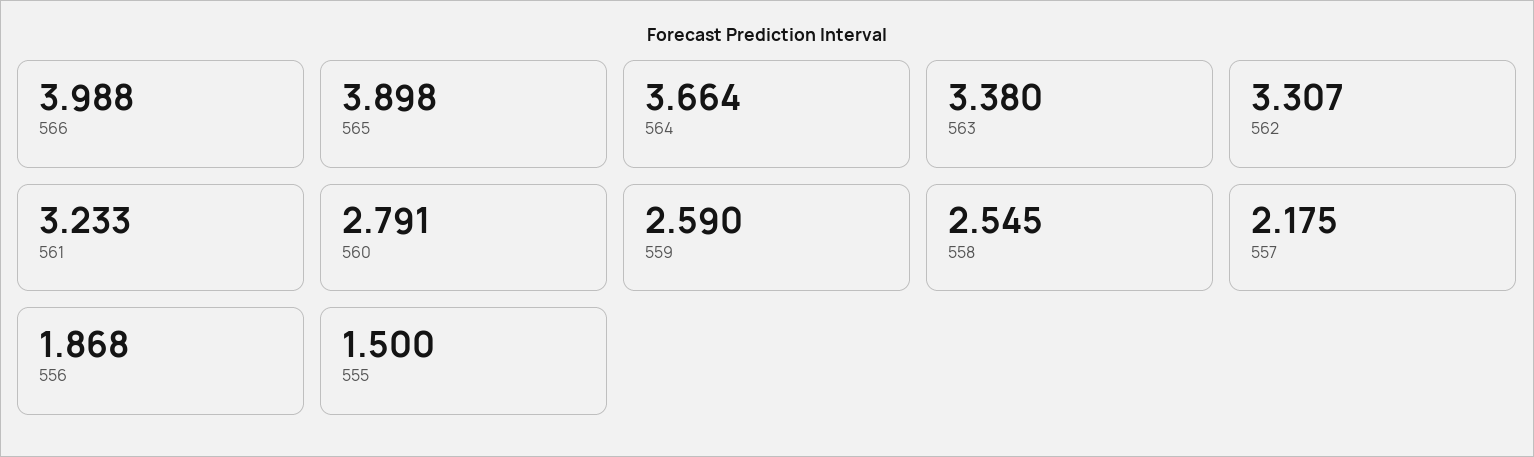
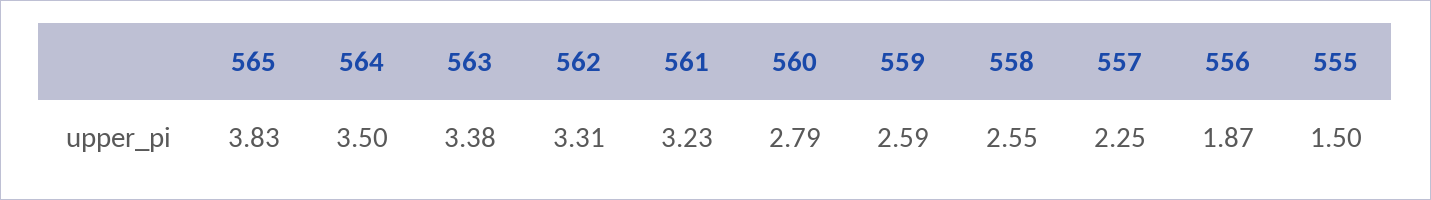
  {
-   "566": 3.988,
-   "565": 3.898,
+   "565": 3.83,
-   "564": 3.664,
+   "564": 3.5,
    "563": 3.38,
    "562": 3.307,
    "561": 3.233,
    "560": 2.791,
    "559": 2.59,
    "558": 2.545,
-   "557": 2.175,
+   "557": 2.25,
    "556": 1.868,
    "555": 1.5
  }

